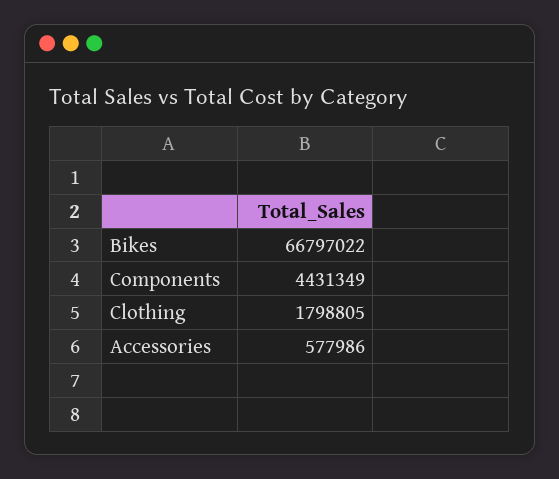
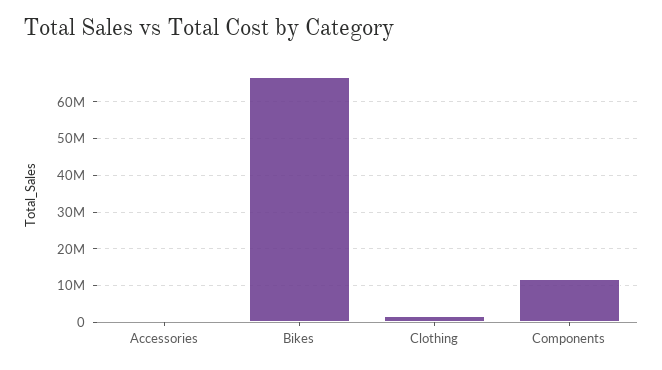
  {
    "Bikes": 66797022,
-   "Components": 4431349,
+   "Components": 12000000,
    "Clothing": 1798805,
    "Accessories": 577986
  }

